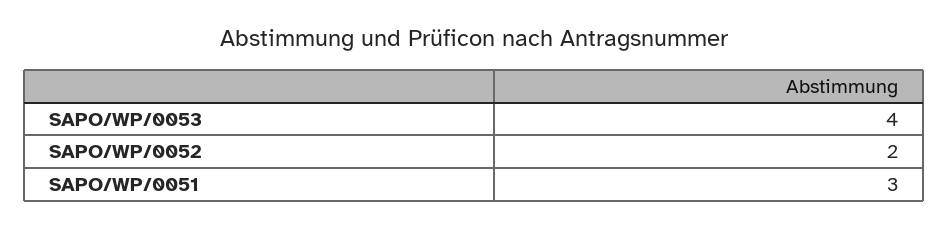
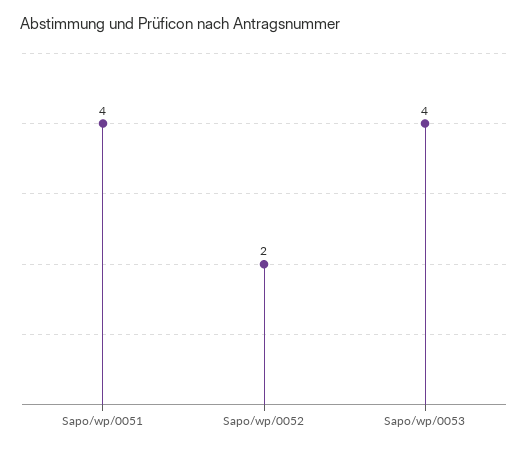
  {
    "SAPO/WP/0053": 4,
    "SAPO/WP/0052": 2,
-   "SAPO/WP/0051": 3
+   "SAPO/WP/0051": 4
  }

